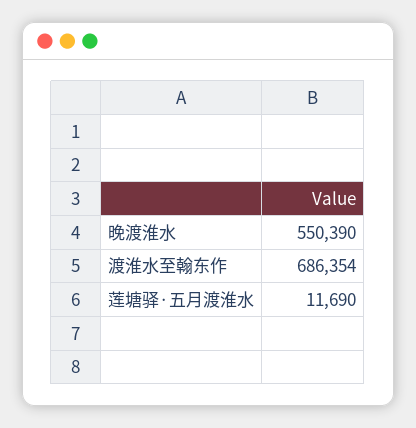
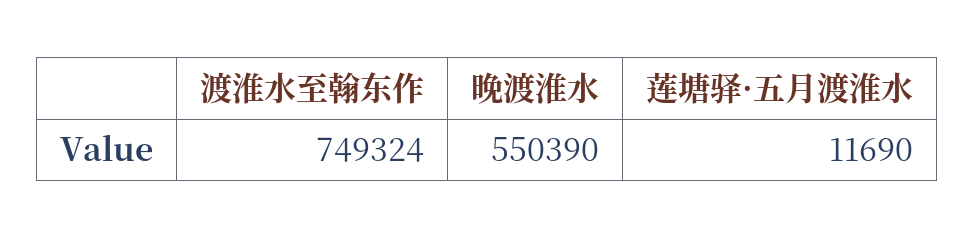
  {
    "晚渡淮水": 550390,
-   "渡淮水至翰东作": 686354,
+   "渡淮水至翰东作": 749324,
    "莲塘驿·五月渡淮水": 11690
  }

